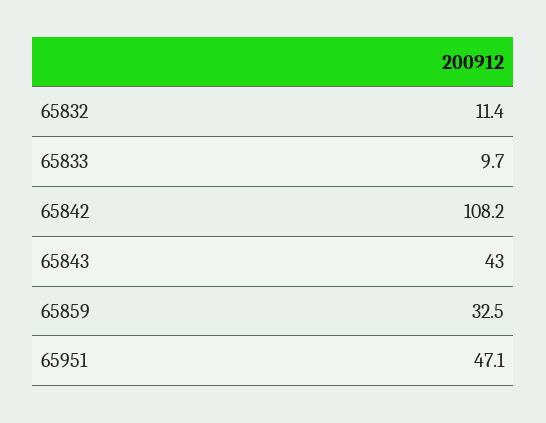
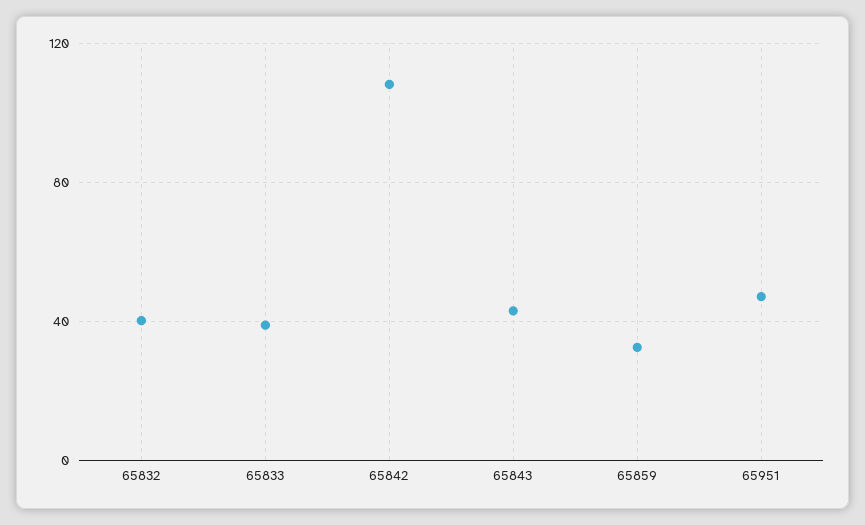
  {
-   "65832": 11.4,
+   "65832": 40,
-   "65833": 9.7,
+   "65833": 40,
    "65842": 108.2,
    "65843": 43,
    "65859": 32.5,
    "65951": 47.1
  }

